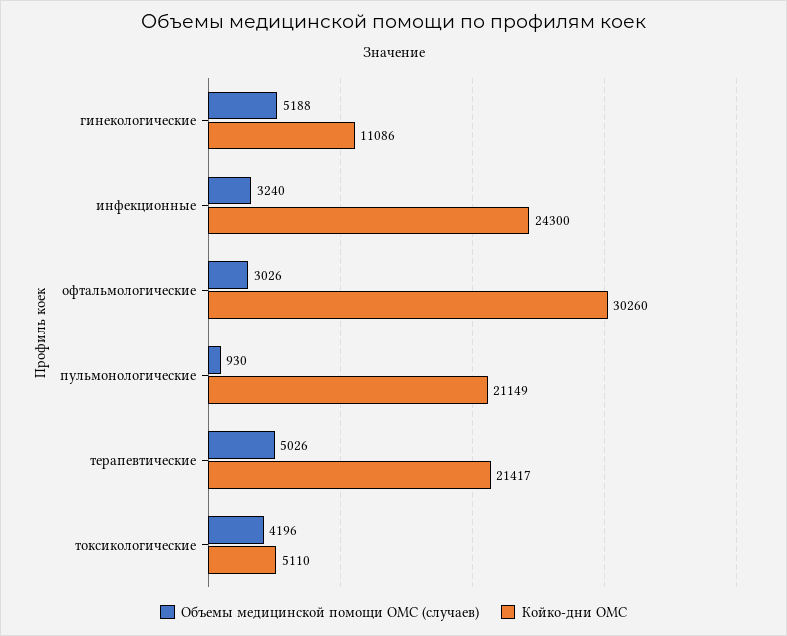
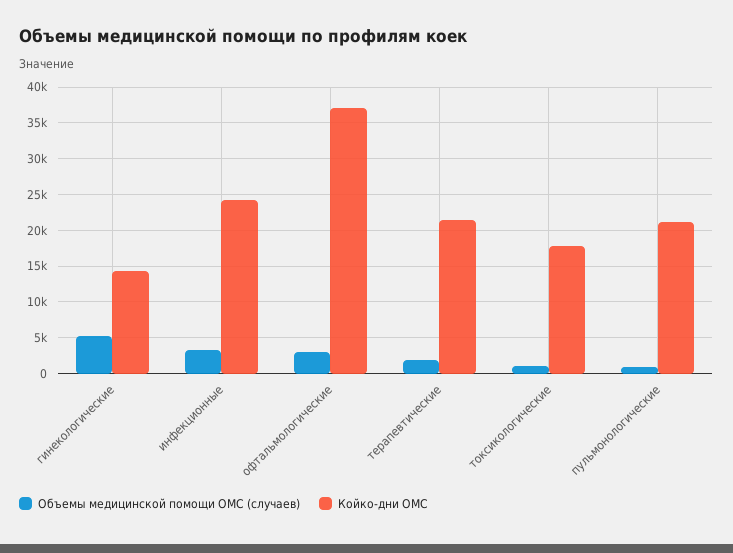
  {
    "Объемы медицинской помощи ОМС (случаев)": {
      "гинекологические": 5188,
      "инфекционные": 3240,
      "офтальмологические": 3026,
      "пульмонологические": 930,
-     "терапевтические": 5026,
+     "терапевтические": 2000,
-     "токсикологические": 4196
+     "токсикологические": 1000
    },
    "Койко-дни ОМС": {
-     "гинекологические": 11086,
+     "гинекологические": 14000,
      "инфекционные": 24300,
-     "офтальмологические": 30260,
+     "офтальмологические": 37000,
      "пульмонологические": 21149,
      "терапевтические": 21417,
-     "токсикологические": 5110
+     "токсикологические": 18000
    }
  }

